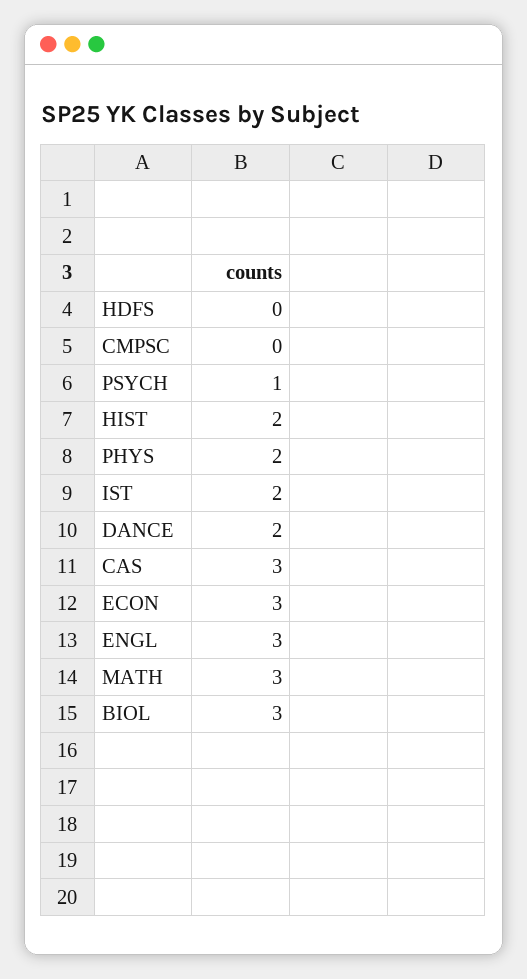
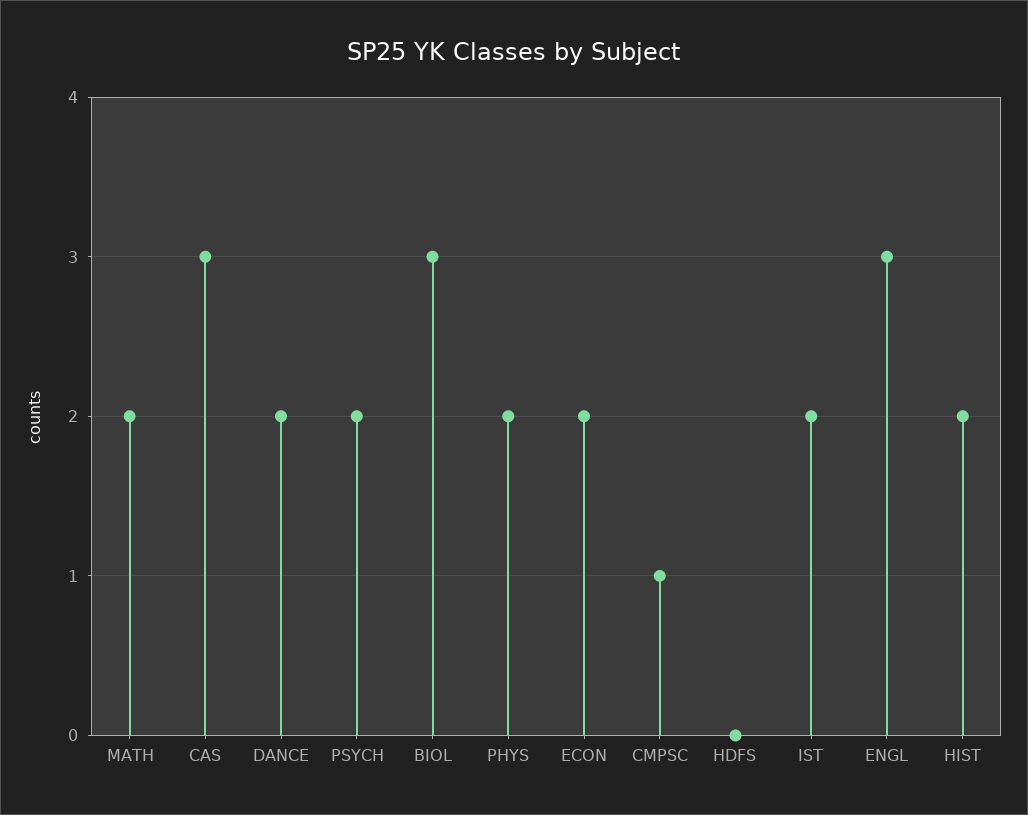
  {
    "HDFS": 0,
-   "CMPSC": 0,
+   "CMPSC": 1,
-   "PSYCH": 1,
+   "PSYCH": 2,
    "HIST": 2,
    "PHYS": 2,
    "IST": 2,
    "DANCE": 2,
    "CAS": 3,
-   "ECON": 3,
+   "ECON": 2,
    "ENGL": 3,
-   "MATH": 3,
+   "MATH": 2,
    "BIOL": 3
  }

